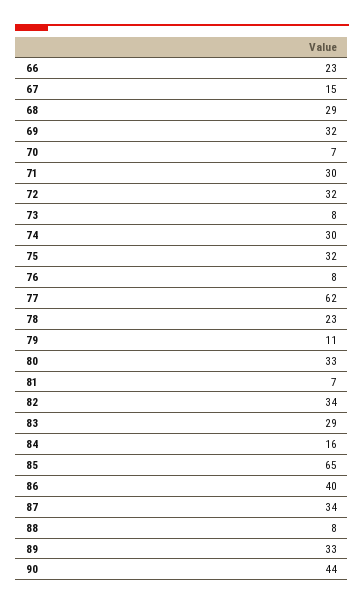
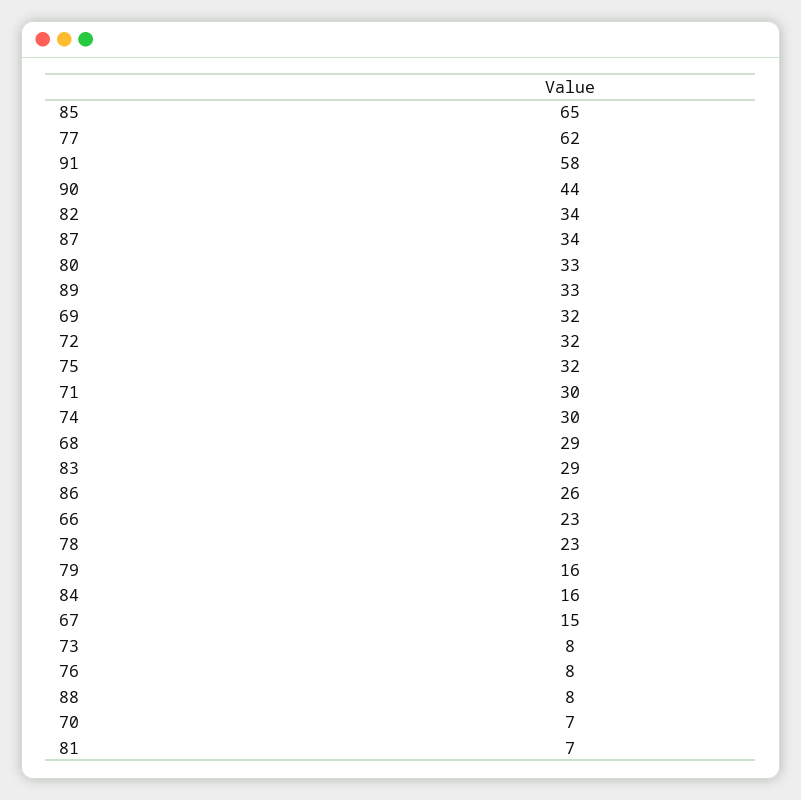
  {
    "66": 23,
    "67": 15,
    "68": 29,
    "69": 32,
    "70": 7,
    "71": 30,
    "72": 32,
    "73": 8,
    "74": 30,
    "75": 32,
    "76": 8,
    "77": 62,
    "78": 23,
-   "79": 11,
+   "79": 16,
    "80": 33,
    "81": 7,
    "82": 34,
    "83": 29,
    "84": 16,
    "85": 65,
-   "86": 40,
+   "86": 26,
    "87": 34,
    "88": 8,
    "89": 33,
-   "90": 44
+   "90": 44,
+   "91": 58
  }

